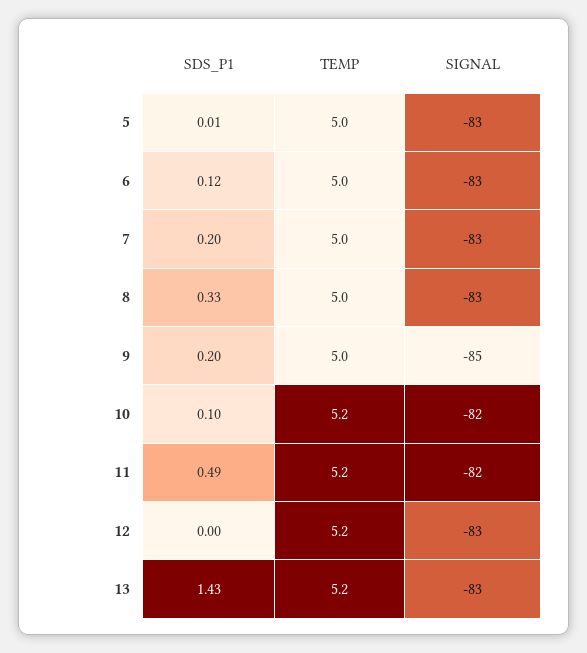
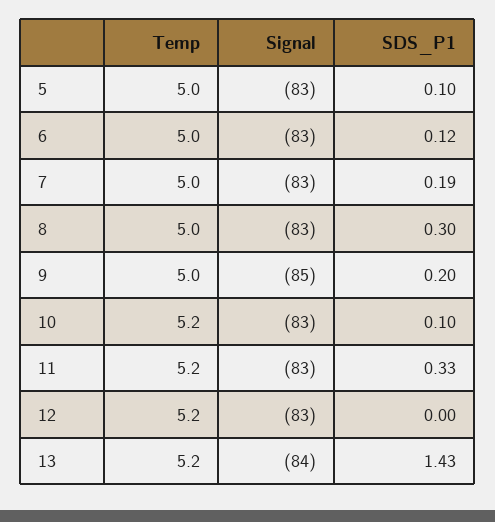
  {
    "SDS_P1": {
-     "5": 0.01,
+     "5": 0.1,
      "6": 0.12,
-     "7": 0.2,
+     "7": 0.19,
-     "8": 0.33,
+     "8": 0.3,
      "9": 0.2,
      "10": 0.1,
-     "11": 0.49,
+     "11": 0.33,
      "12": 0,
      "13": 1.43
    },
    "TEMP": {
      "5": 5,
      "6": 5,
      "7": 5,
      "8": 5,
      "9": 5,
      "10": 5.2,
      "11": 5.2,
      "12": 5.2,
      "13": 5.2
    },
    "SIGNAL": {
      "5": -83,
      "6": -83,
      "7": -83,
      "8": -83,
      "9": -85,
-     "10": -82,
+     "10": -83,
-     "11": -82,
+     "11": -83,
      "12": -83,
-     "13": -83
+     "13": -84
    }
  }

